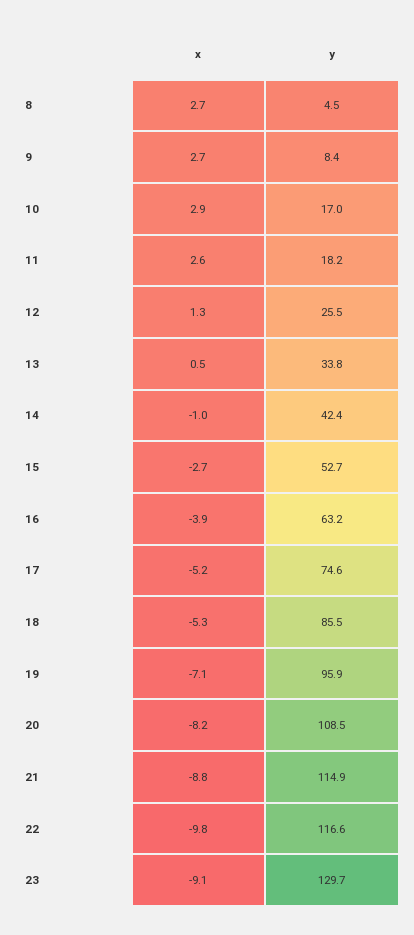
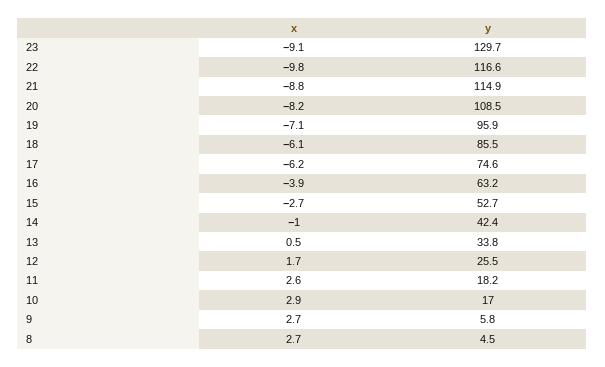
  {
    "x": {
      "8": 2.7,
      "9": 2.7,
      "10": 2.9,
      "11": 2.6,
-     "12": 1.3,
+     "12": 1.7,
      "13": 0.5,
      "14": -1,
      "15": -2.7,
      "16": -3.9,
-     "17": -5.2,
+     "17": -6.2,
-     "18": -5.3,
+     "18": -6.1,
      "19": -7.1,
      "20": -8.2,
      "21": -8.8,
      "22": -9.8,
      "23": -9.1
    },
    "y": {
      "8": 4.5,
-     "9": 8.4,
+     "9": 5.8,
      "10": 17,
      "11": 18.2,
      "12": 25.5,
      "13": 33.8,
      "14": 42.4,
      "15": 52.7,
      "16": 63.2,
      "17": 74.6,
      "18": 85.5,
      "19": 95.9,
      "20": 108.5,
      "21": 114.9,
      "22": 116.6,
      "23": 129.7
    }
  }

